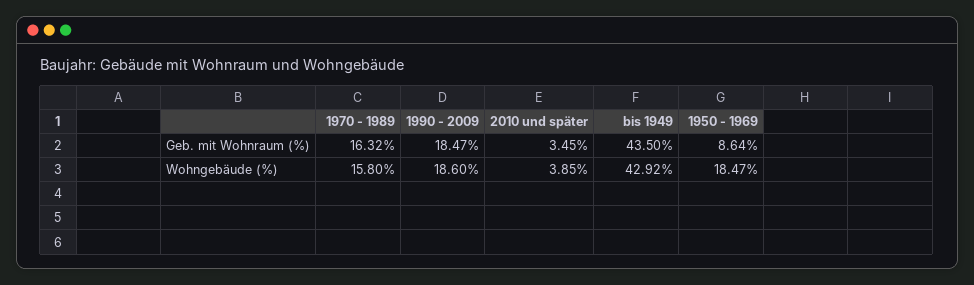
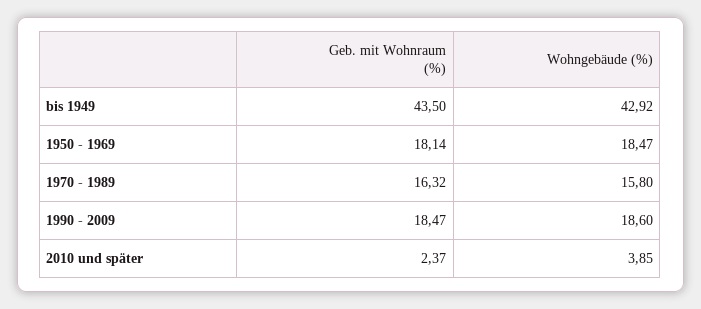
  {
    "1970 - 1989": {
      "Geb. mit Wohnraum (%)": 16.32,
      "Wohngebäude (%)": 15.8
    },
    "1990 - 2009": {
      "Geb. mit Wohnraum (%)": 18.47,
      "Wohngebäude (%)": 18.6
    },
    "2010 und später": {
-     "Geb. mit Wohnraum (%)": 3.45,
+     "Geb. mit Wohnraum (%)": 2.37,
      "Wohngebäude (%)": 3.85
    },
    "bis 1949": {
      "Geb. mit Wohnraum (%)": 43.5,
      "Wohngebäude (%)": 42.92
    },
    "1950 - 1969": {
-     "Geb. mit Wohnraum (%)": 8.64,
+     "Geb. mit Wohnraum (%)": 18.14,
      "Wohngebäude (%)": 18.47
    }
  }

